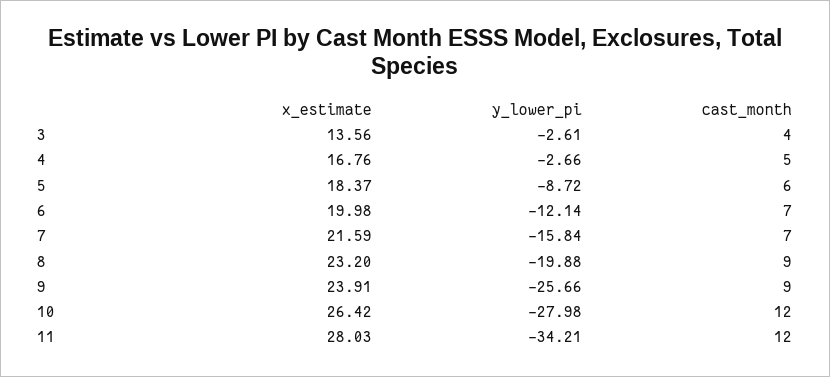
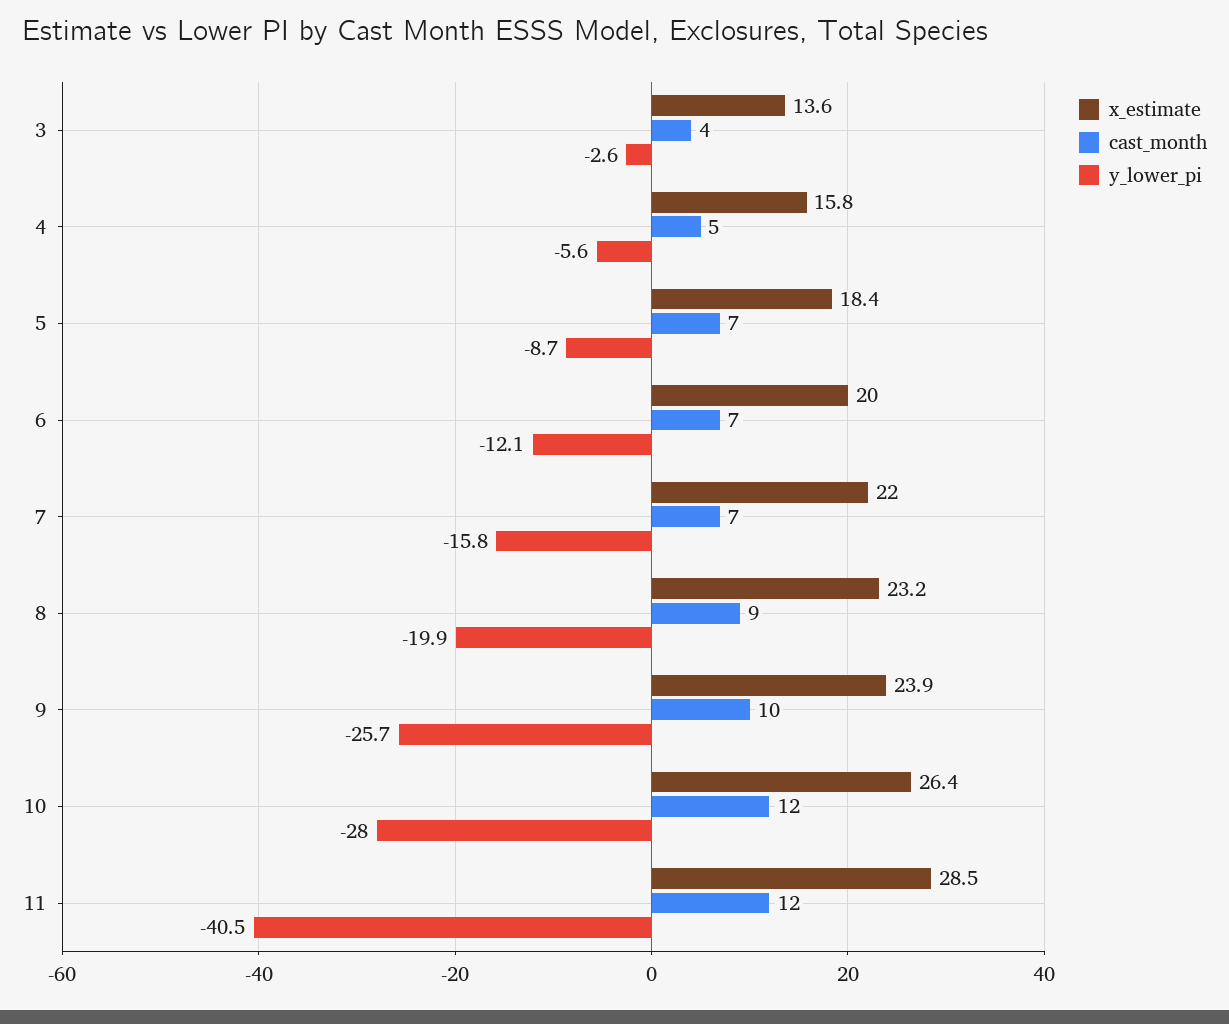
  {
    "x_estimate": {
      "3": 13.56,
-     "4": 16.76,
+     "4": 15.8,
      "5": 18.37,
      "6": 19.98,
-     "7": 21.59,
+     "7": 22,
      "8": 23.2,
      "9": 23.91,
      "10": 26.42,
-     "11": 28.03
+     "11": 28.5
    },
    "y_lower_pi": {
      "3": -2.61,
-     "4": -2.66,
+     "4": -5.6,
      "5": -8.72,
      "6": -12.14,
      "7": -15.84,
      "8": -19.88,
      "9": -25.66,
      "10": -27.98,
-     "11": -34.21
+     "11": -40.5
    },
    "cast_month": {
      "3": 4,
      "4": 5,
-     "5": 6,
+     "5": 7,
      "6": 7,
      "7": 7,
      "8": 9,
-     "9": 9,
+     "9": 10,
      "10": 12,
      "11": 12
    }
  }

